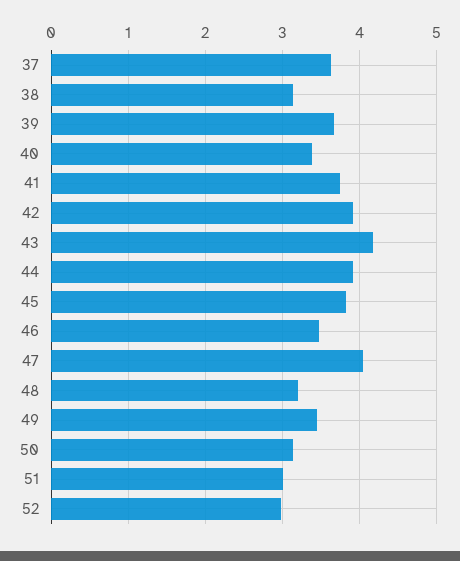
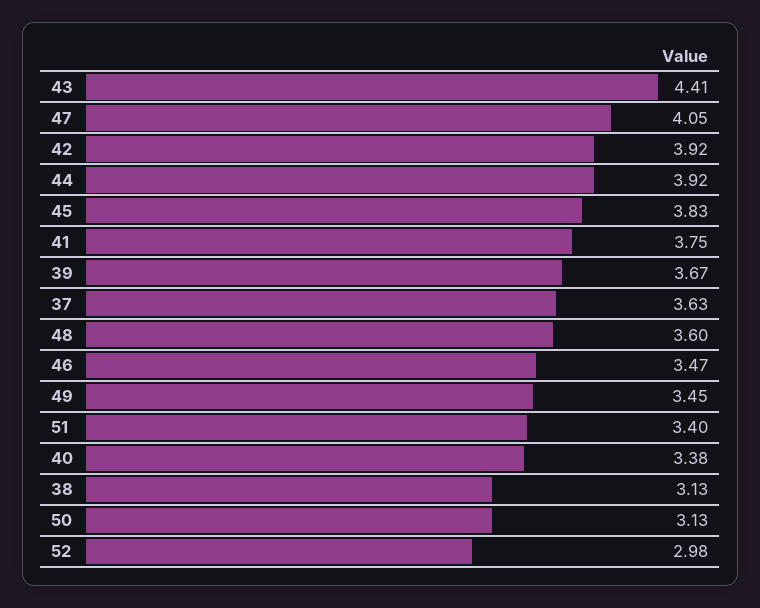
  {
    "37": 3.63,
    "38": 3.13,
    "39": 3.67,
    "40": 3.38,
    "41": 3.75,
    "42": 3.92,
-   "43": 4.2,
+   "43": 4.41,
    "44": 3.92,
    "45": 3.83,
    "46": 3.47,
    "47": 4.05,
-   "48": 3.2,
+   "48": 3.6,
    "49": 3.45,
    "50": 3.13,
-   "51": 3,
+   "51": 3.4,
    "52": 2.98
  }

